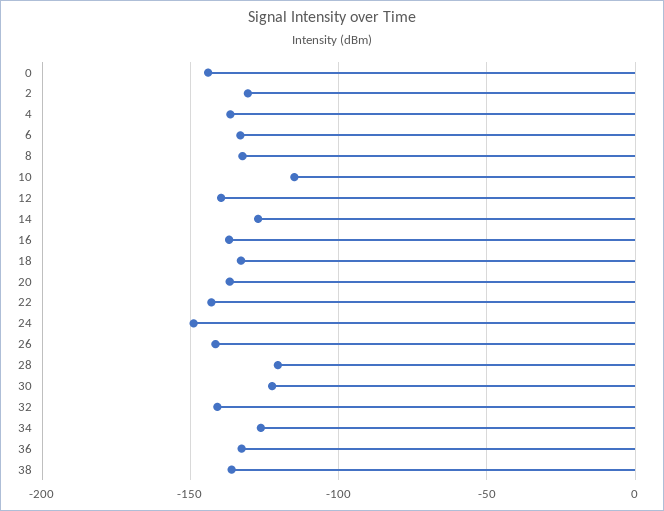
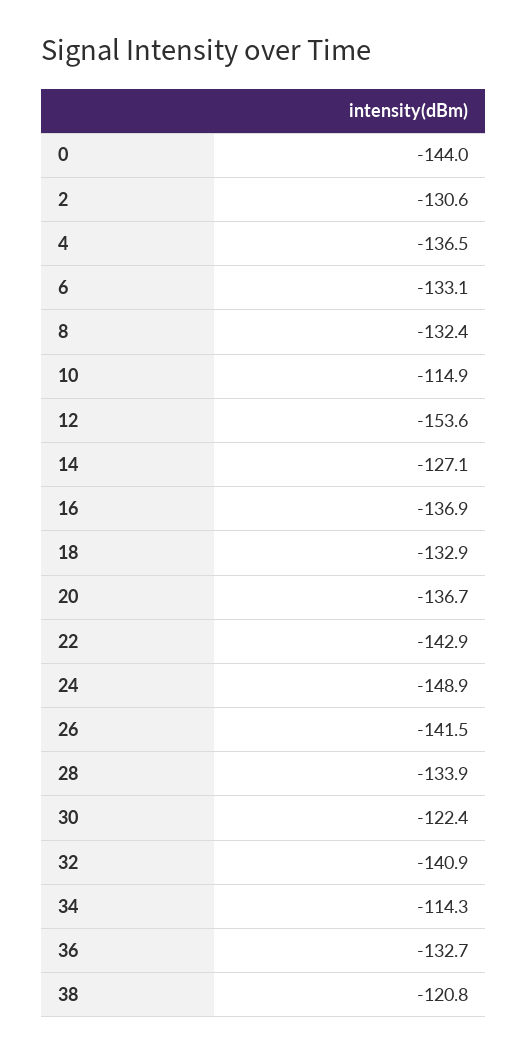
  {
    "0": -144,
    "2": -130.6,
    "4": -136.5,
    "6": -133.1,
    "8": -132.4,
    "10": -114.9,
-   "12": -140,
+   "12": -153.6,
    "14": -127.1,
    "16": -136.9,
    "18": -132.9,
    "20": -136.7,
    "22": -142.9,
    "24": -148.9,
    "26": -141.5,
-   "28": -120,
+   "28": -133.9,
    "30": -122.4,
    "32": -140.9,
-   "34": -125,
+   "34": -114.3,
    "36": -132.7,
-   "38": -135
+   "38": -120.8
  }

